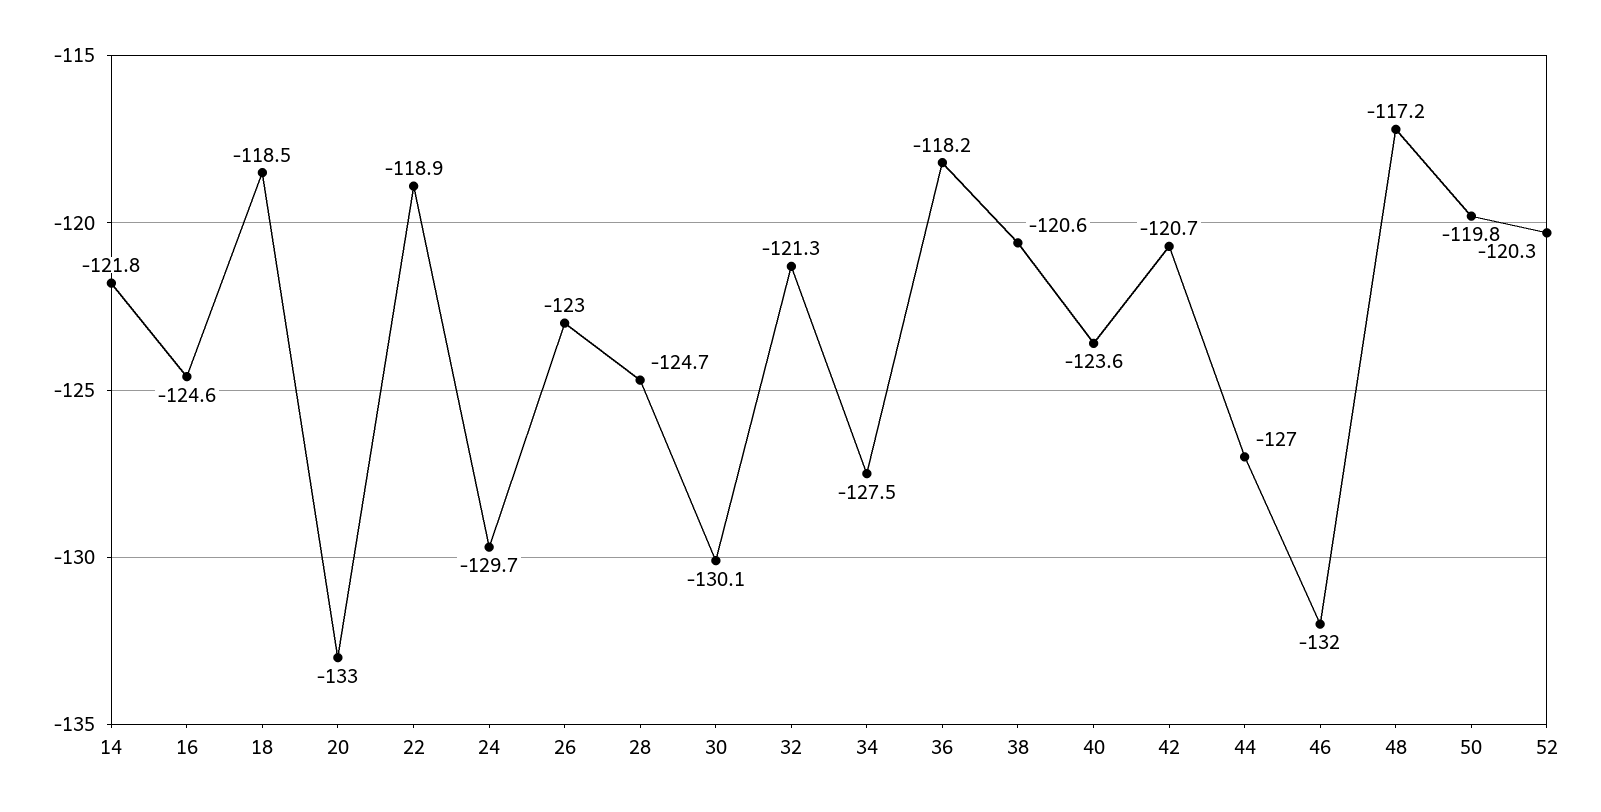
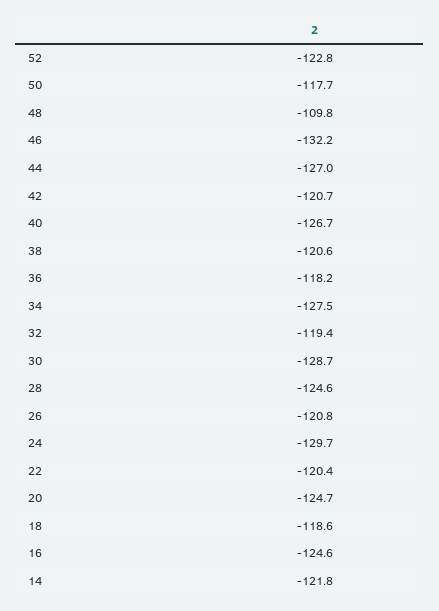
  {
    "14": -121.8,
    "16": -124.6,
-   "18": -118.5,
+   "18": -118.6,
-   "20": -133,
+   "20": -124.7,
-   "22": -118.9,
+   "22": -120.4,
    "24": -129.7,
-   "26": -123,
+   "26": -120.8,
-   "28": -124.7,
+   "28": -124.6,
-   "30": -130.1,
+   "30": -128.7,
-   "32": -121.3,
+   "32": -119.4,
    "34": -127.5,
    "36": -118.2,
    "38": -120.6,
-   "40": -123.6,
+   "40": -126.7,
    "42": -120.7,
    "44": -127,
-   "46": -132,
+   "46": -132.2,
-   "48": -117.2,
+   "48": -109.8,
-   "50": -119.8,
+   "50": -117.7,
-   "52": -120.3
+   "52": -122.8
  }

